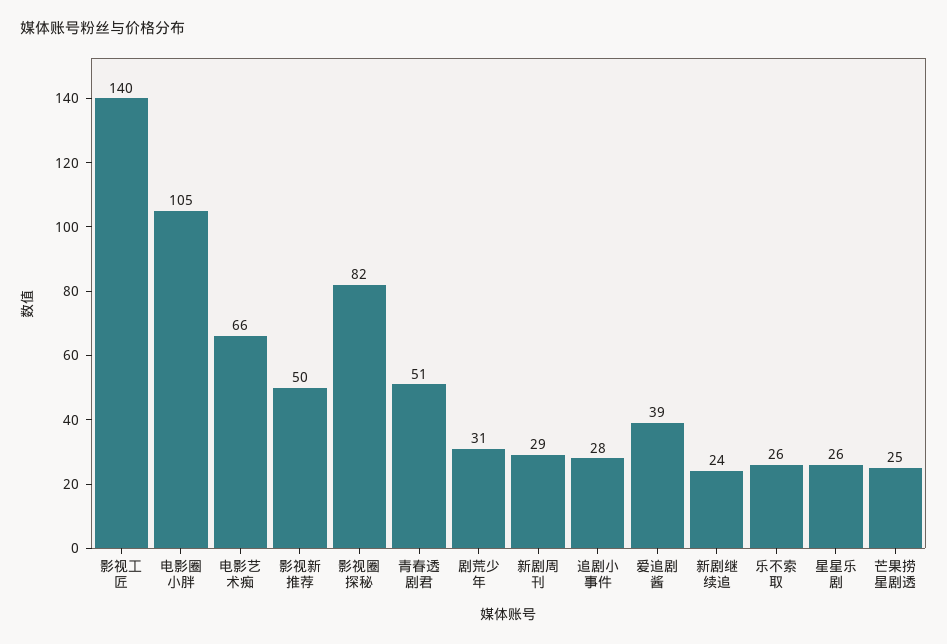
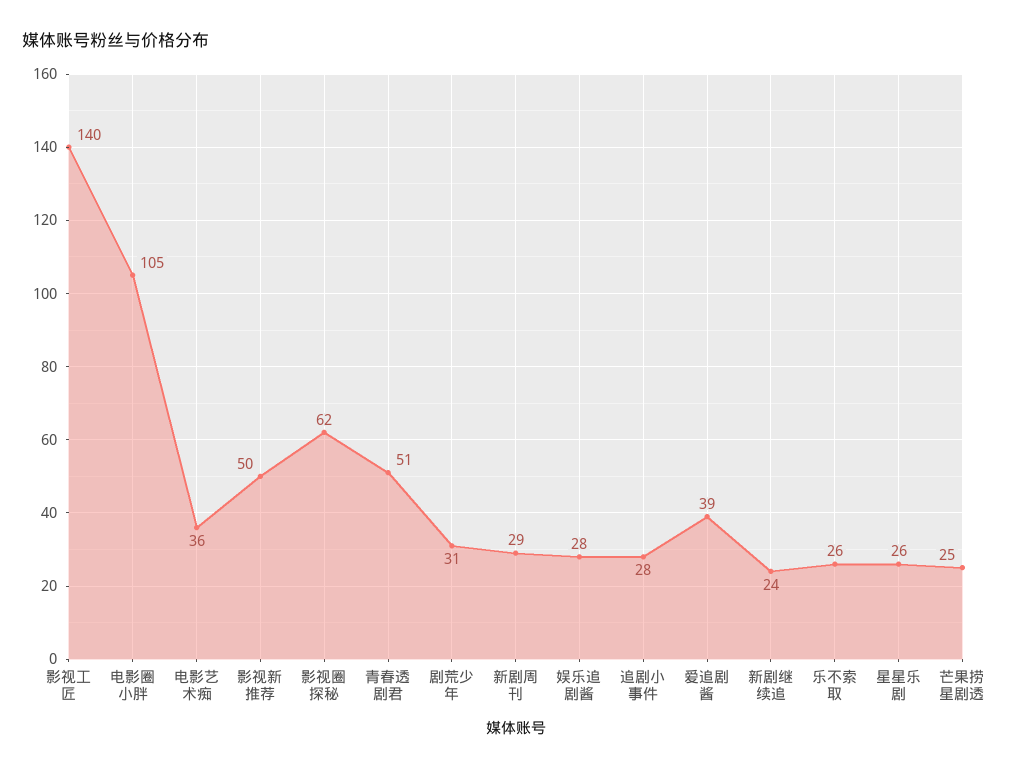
  {
    "影视工匠": 140,
    "电影圈小胖": 105,
-   "电影艺术痴": 66,
+   "电影艺术痴": 36,
    "影视新推荐": 50,
-   "影视圈探秘": 82,
+   "影视圈探秘": 62,
    "青春透剧君": 51,
    "剧荒少年": 31,
    "新剧周刊": 29,
    "追剧小事件": 28,
    "爱追剧酱": 39,
    "新剧继续追": 24,
    "乐不索取": 26,
    "星星乐剧": 26,
-   "芒果捞星剧透": 25
+   "芒果捞星剧透": 25,
+   "娱乐追剧酱": 28
  }

